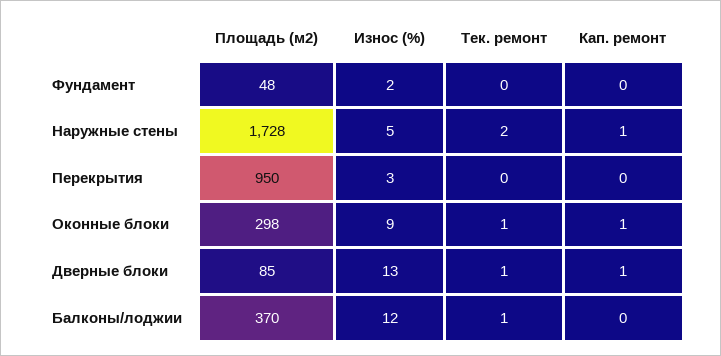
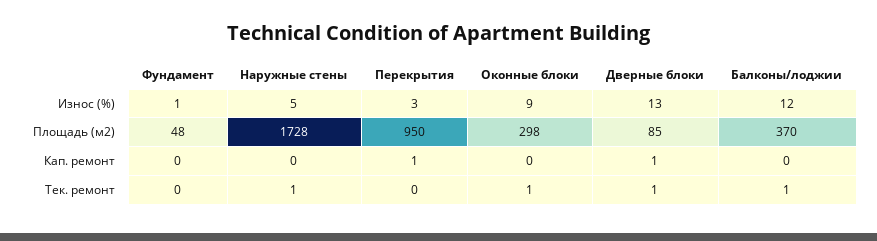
  {
    "Площадь (м2)": {
      "Фундамент": 48,
      "Наружные стены": 1728,
      "Перекрытия": 950,
      "Оконные блоки": 298,
      "Дверные блоки": 85,
      "Балконы/лоджии": 370
    },
    "Износ (%)": {
-     "Фундамент": 2,
+     "Фундамент": 1,
      "Наружные стены": 5,
      "Перекрытия": 3,
      "Оконные блоки": 9,
      "Дверные блоки": 13,
      "Балконы/лоджии": 12
    },
    "Тек. ремонт": {
      "Фундамент": 0,
-     "Наружные стены": 2,
+     "Наружные стены": 1,
      "Перекрытия": 0,
      "Оконные блоки": 1,
      "Дверные блоки": 1,
      "Балконы/лоджии": 1
    },
    "Кап. ремонт": {
      "Фундамент": 0,
-     "Наружные стены": 1,
+     "Наружные стены": 0,
-     "Перекрытия": 0,
+     "Перекрытия": 1,
-     "Оконные блоки": 1,
+     "Оконные блоки": 0,
      "Дверные блоки": 1,
      "Балконы/лоджии": 0
    }
  }

